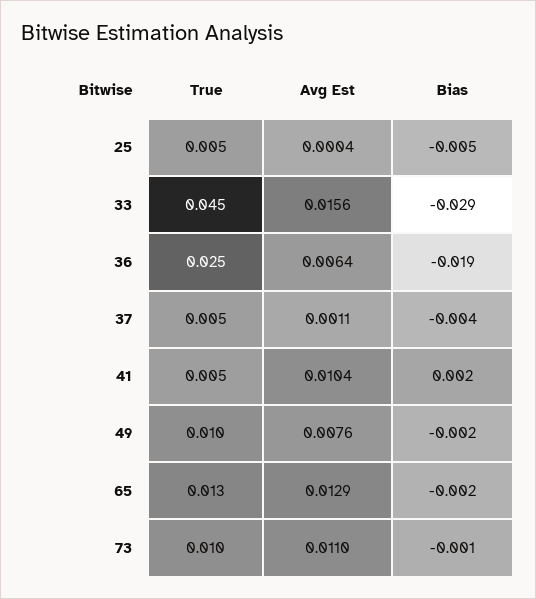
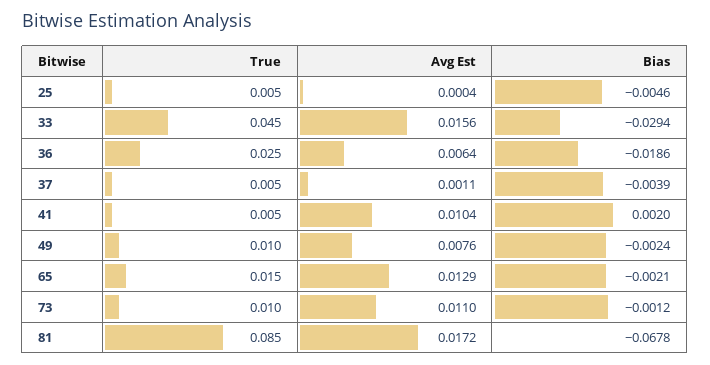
  {
    "True": {
      "25": 0.005,
      "33": 0.045,
      "36": 0.025,
      "37": 0.005,
      "41": 0.005,
      "49": 0.01,
-     "65": 0.013,
+     "65": 0.015,
-     "73": 0.01
+     "73": 0.01,
+     "81": 0.085
    },
    "Avg Est": {
      "25": 0.0004,
      "33": 0.0156,
      "36": 0.0064,
      "37": 0.0011,
      "41": 0.0104,
      "49": 0.0076,
      "65": 0.0129,
-     "73": 0.011
+     "73": 0.011,
+     "81": 0.0172
    },
    "Bias": {
      "25": -0.0046,
      "33": -0.0294,
      "36": -0.0186,
      "37": -0.0039,
      "41": 0.002,
      "49": -0.0024,
      "65": -0.0021,
-     "73": -0.0012
+     "73": -0.0012,
+     "81": -0.0678
    }
  }

